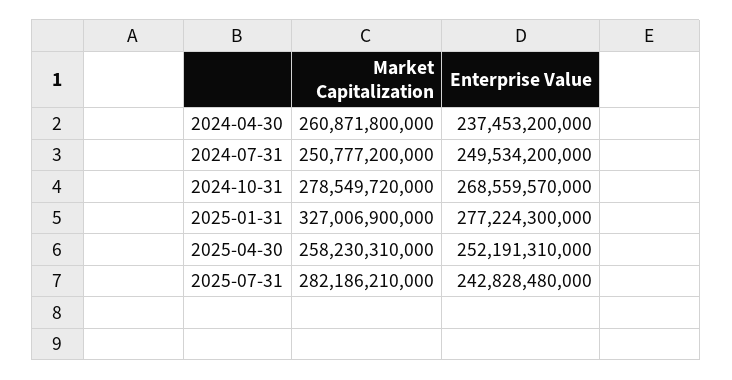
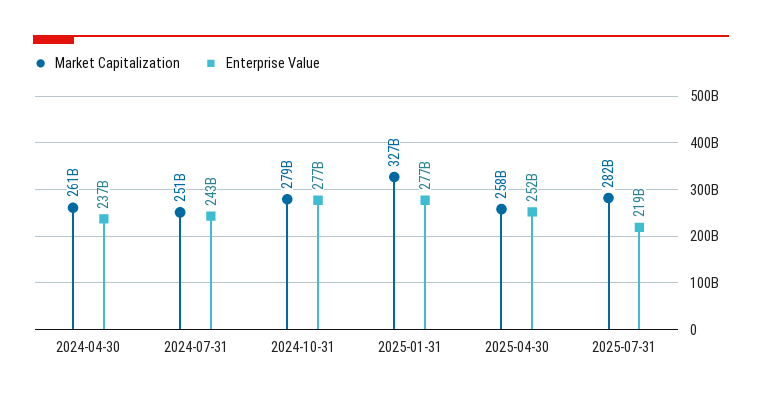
  {
    "Market Capitalization": {
      "2024-04-30": 260871800000,
      "2024-07-31": 250777200000,
      "2024-10-31": 278549720000,
      "2025-01-31": 327006900000,
      "2025-04-30": 258230310000,
      "2025-07-31": 282186210000
    },
    "Enterprise Value": {
      "2024-04-30": 237453200000,
-     "2024-07-31": 249534200000,
+     "2024-07-31": 243000000000,
-     "2024-10-31": 268559570000,
+     "2024-10-31": 277000000000,
      "2025-01-31": 277224300000,
      "2025-04-30": 252191310000,
-     "2025-07-31": 242828480000
+     "2025-07-31": 219000000000
    }
  }

